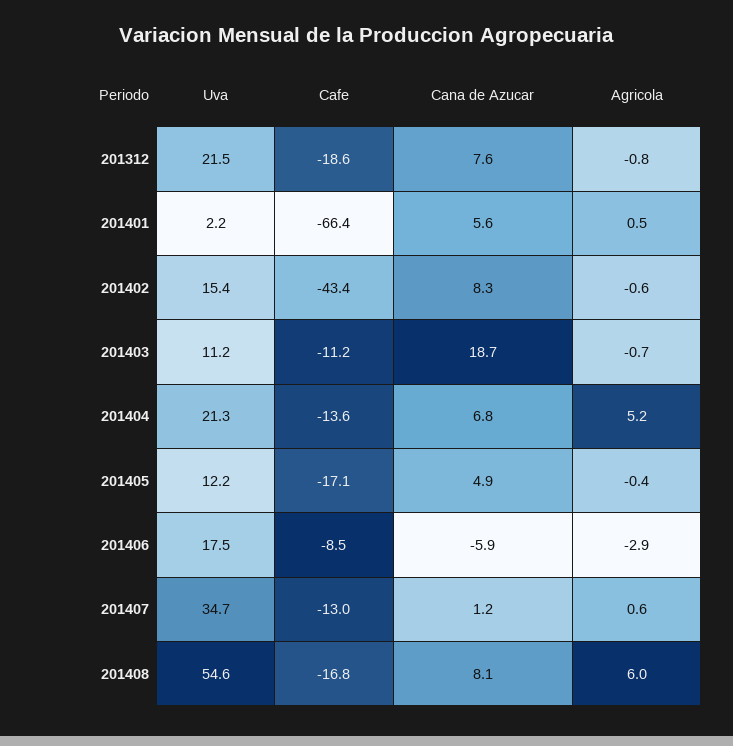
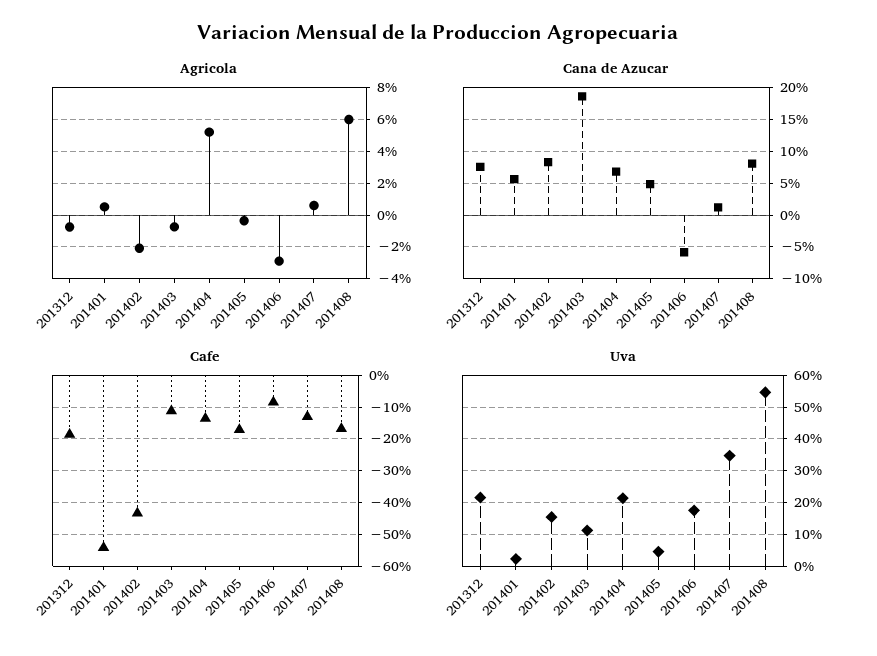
  {
    "Uva": {
      "201312": 21.5,
      "201401": 2.2,
      "201402": 15.4,
      "201403": 11.2,
      "201404": 21.3,
-     "201405": 12.2,
+     "201405": 4,
      "201406": 17.5,
      "201407": 34.7,
      "201408": 54.6
    },
    "Cafe": {
      "201312": -18.6,
-     "201401": -66.4,
+     "201401": -54,
      "201402": -43.4,
      "201403": -11.2,
      "201404": -13.6,
      "201405": -17.1,
      "201406": -8.5,
      "201407": -13,
      "201408": -16.8
    },
    "Cana de Azucar": {
      "201312": 7.6,
      "201401": 5.6,
      "201402": 8.3,
      "201403": 18.7,
      "201404": 6.8,
      "201405": 4.9,
      "201406": -5.9,
      "201407": 1.2,
      "201408": 8.1
    },
    "Agricola": {
      "201312": -0.8,
      "201401": 0.5,
-     "201402": -0.6,
+     "201402": -2,
      "201403": -0.7,
      "201404": 5.2,
      "201405": -0.4,
      "201406": -2.9,
      "201407": 0.6,
      "201408": 6
    }
  }

